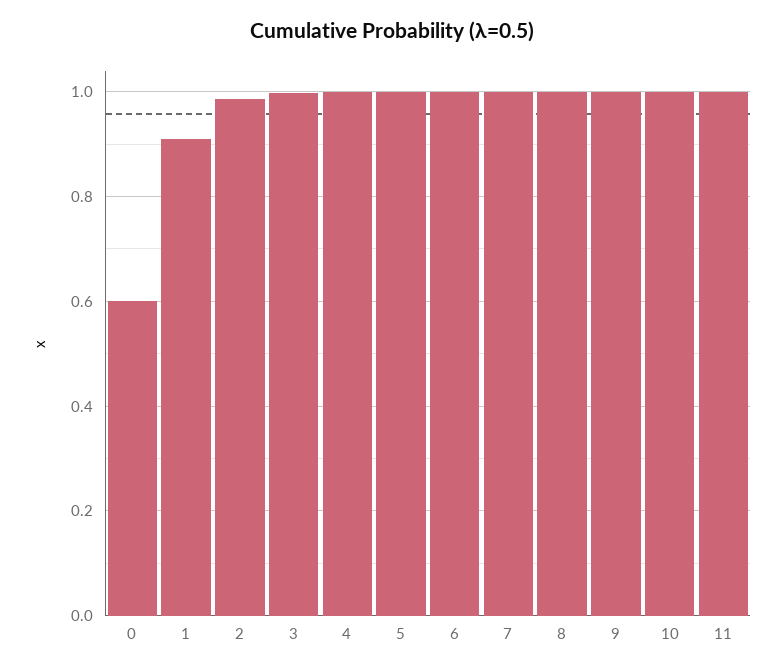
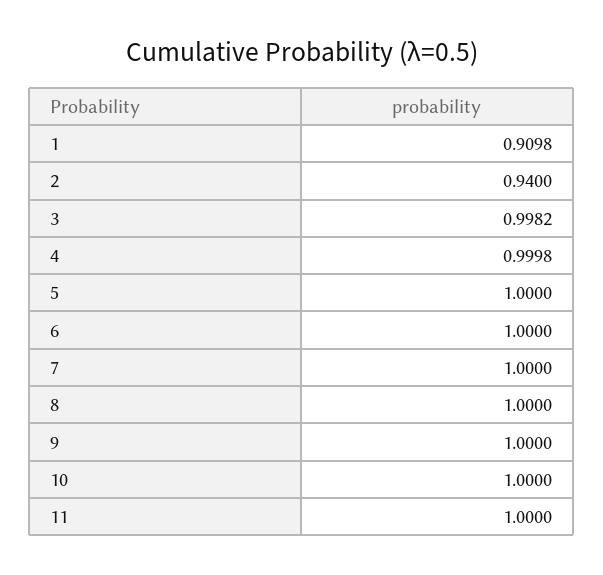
  {
-   "0": 0.6,
    "1": 0.9098,
-   "2": 0.98,
+   "2": 0.94,
    "3": 0.9982,
    "4": 0.9998,
    "5": 1,
    "6": 1,
    "7": 1,
    "8": 1,
    "9": 1,
    "10": 1,
    "11": 1
  }

